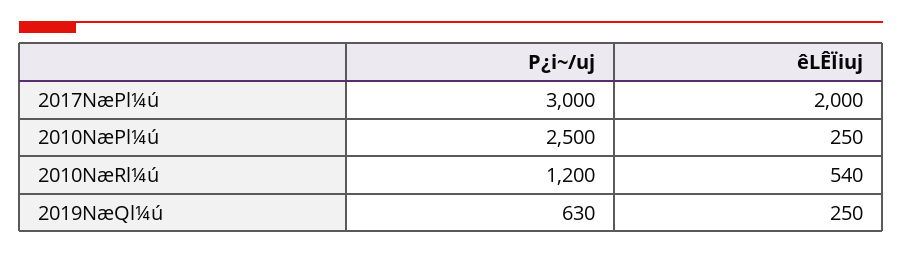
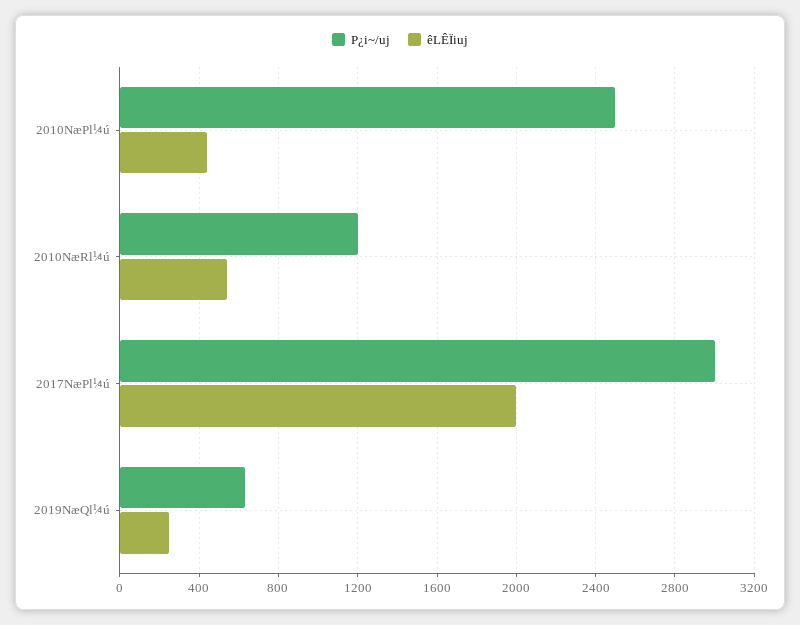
  {
    "P¿i~/uj": {
      "2017NæPl¼ú": 3000,
      "2010NæPl¼ú": 2500,
      "2010NæRl¼ú": 1200,
      "2019NæQl¼ú": 630
    },
    "êLÊÏiuj": {
      "2017NæPl¼ú": 2000,
-     "2010NæPl¼ú": 250,
+     "2010NæPl¼ú": 450,
      "2010NæRl¼ú": 540,
      "2019NæQl¼ú": 250
    }
  }

